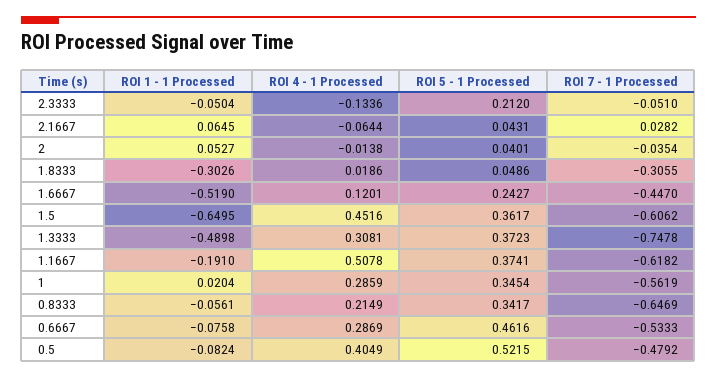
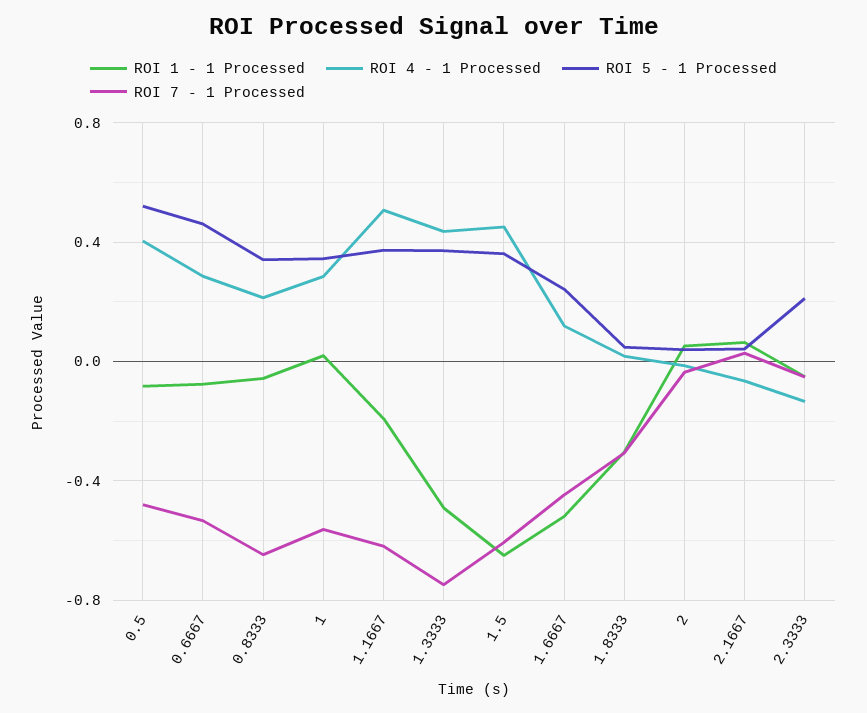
  {
    "ROI 1 - 1 Processed": {
      "2.3333": -0.0504,
      "2.1667": 0.0645,
      "2": 0.0527,
      "1.8333": -0.3026,
      "1.6667": -0.519,
      "1.5": -0.6495,
      "1.3333": -0.4898,
      "1.1667": -0.191,
      "1": 0.0204,
      "0.8333": -0.0561,
      "0.6667": -0.0758,
      "0.5": -0.0824
    },
    "ROI 4 - 1 Processed": {
      "2.3333": -0.1336,
      "2.1667": -0.0644,
      "2": -0.0138,
      "1.8333": 0.0186,
      "1.6667": 0.1201,
      "1.5": 0.4516,
-     "1.3333": 0.3081,
+     "1.3333": 0.45,
      "1.1667": 0.5078,
      "1": 0.2859,
      "0.8333": 0.2149,
      "0.6667": 0.2869,
      "0.5": 0.4049
    },
    "ROI 5 - 1 Processed": {
      "2.3333": 0.212,
      "2.1667": 0.0431,
      "2": 0.0401,
      "1.8333": 0.0486,
      "1.6667": 0.2427,
      "1.5": 0.3617,
      "1.3333": 0.3723,
      "1.1667": 0.3741,
      "1": 0.3454,
      "0.8333": 0.3417,
      "0.6667": 0.4616,
      "0.5": 0.5215
    },
    "ROI 7 - 1 Processed": {
      "2.3333": -0.051,
      "2.1667": 0.0282,
      "2": -0.0354,
      "1.8333": -0.3055,
      "1.6667": -0.447,
      "1.5": -0.6062,
      "1.3333": -0.7478,
      "1.1667": -0.6182,
      "1": -0.5619,
      "0.8333": -0.6469,
      "0.6667": -0.5333,
      "0.5": -0.4792
    }
  }

